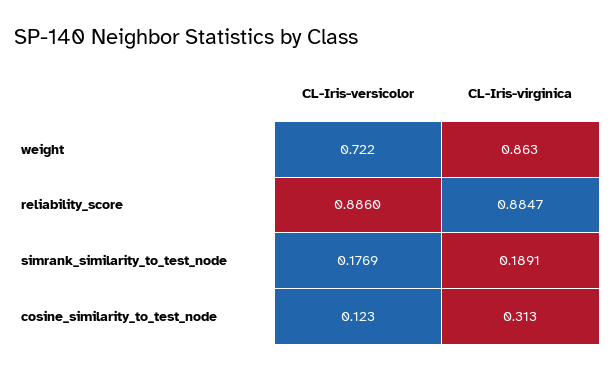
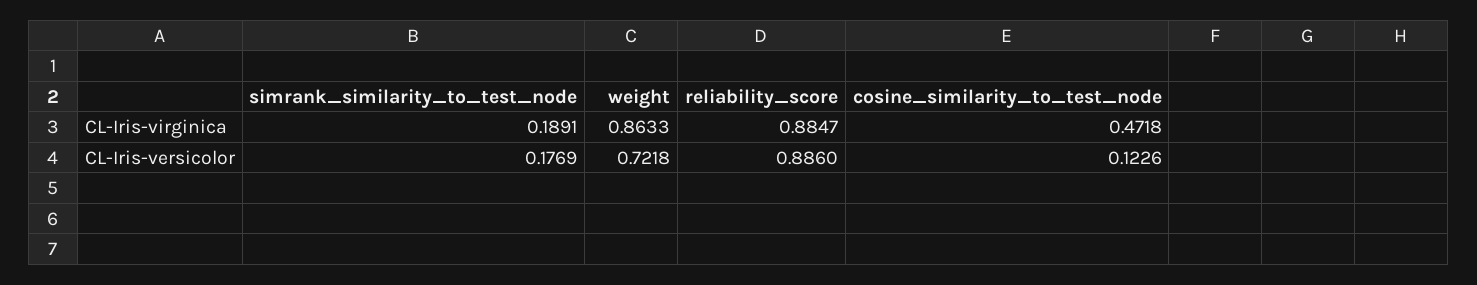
  {
    "CL-Iris-versicolor": {
      "weight": 0.7218,
      "reliability_score": 0.886,
      "simrank_similarity_to_test_node": 0.1769,
      "cosine_similarity_to_test_node": 0.1226
    },
    "CL-Iris-virginica": {
      "weight": 0.8633,
      "reliability_score": 0.8847,
      "simrank_similarity_to_test_node": 0.1891,
-     "cosine_similarity_to_test_node": 0.313
+     "cosine_similarity_to_test_node": 0.4718
    }
  }

